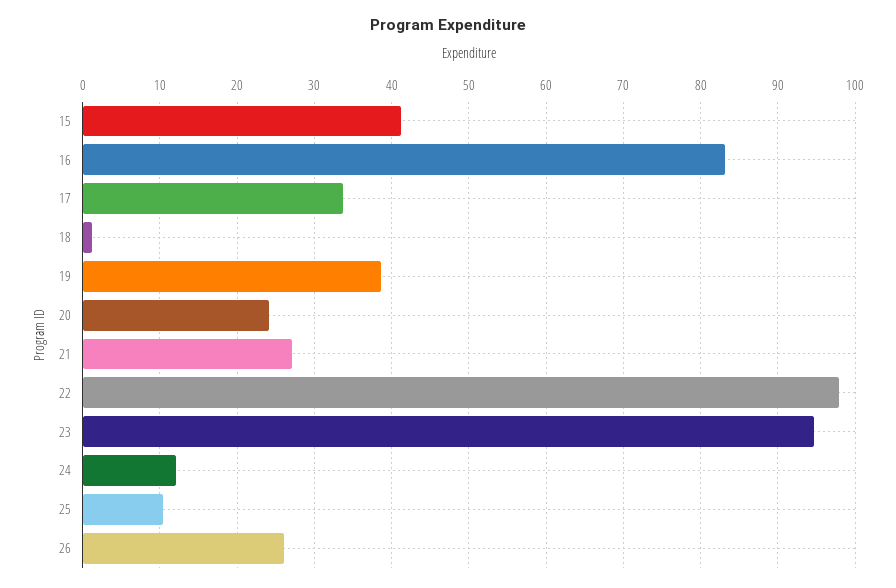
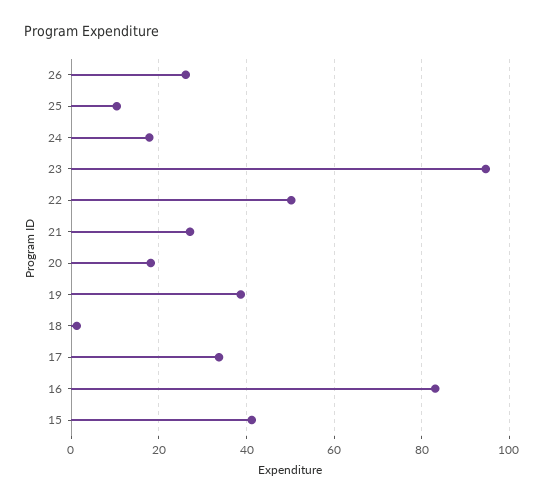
  {
    "15": 41,
    "16": 83,
    "17": 34,
    "18": 1,
    "19": 39,
-   "20": 24,
+   "20": 18,
    "21": 27,
-   "22": 98,
+   "22": 50,
    "23": 95,
-   "24": 12,
+   "24": 18,
    "25": 10,
    "26": 26
  }

